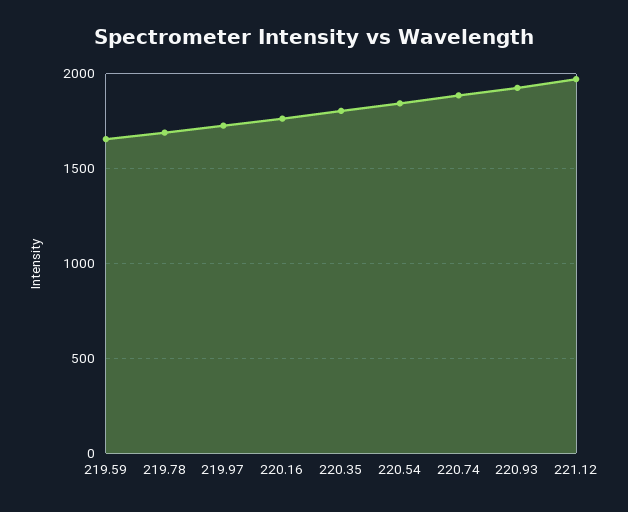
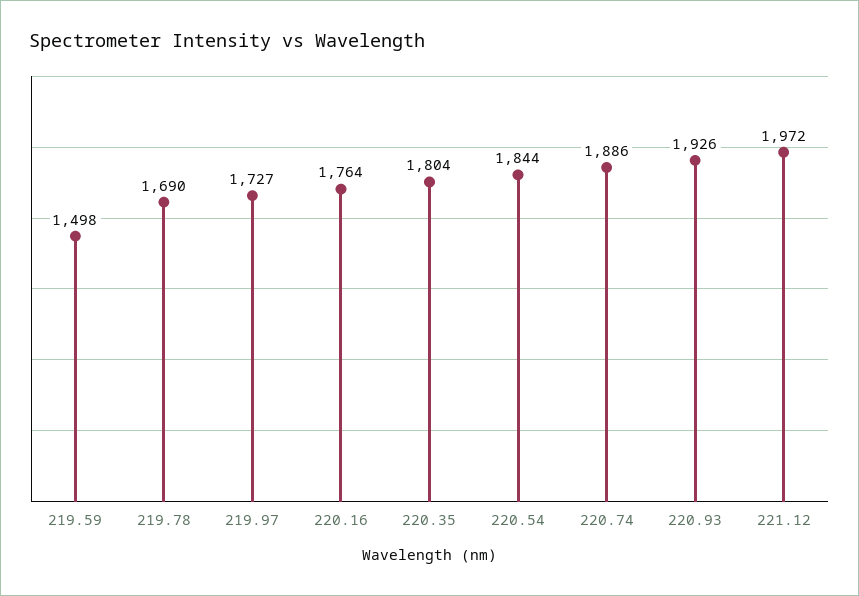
  {
-   "219.59": 1650,
+   "219.59": 1498,
    "219.78": 1690,
    "219.97": 1727,
    "220.16": 1764,
    "220.35": 1804,
    "220.54": 1844,
    "220.74": 1886,
    "220.93": 1926,
    "221.12": 1972
  }

